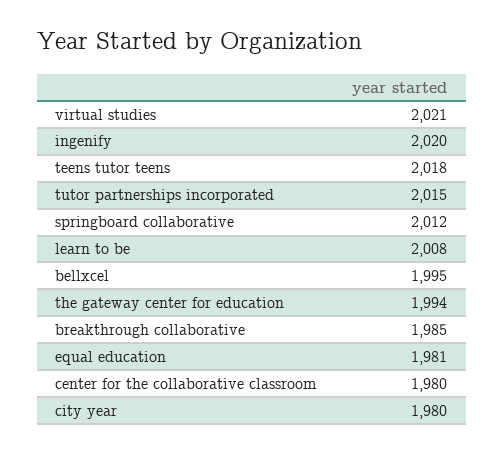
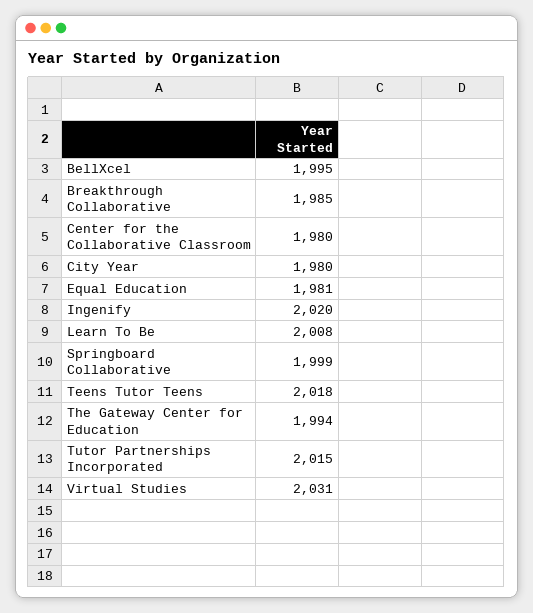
  {
-   "virtual studies": 2021,
+   "virtual studies": 2031,
    "ingenify": 2020,
    "teens tutor teens": 2018,
    "tutor partnerships incorporated": 2015,
-   "springboard collaborative": 2012,
+   "springboard collaborative": 1999,
    "learn to be": 2008,
    "bellxcel": 1995,
    "the gateway center for education": 1994,
    "breakthrough collaborative": 1985,
    "equal education": 1981,
    "center for the collaborative classroom": 1980,
    "city year": 1980
  }

